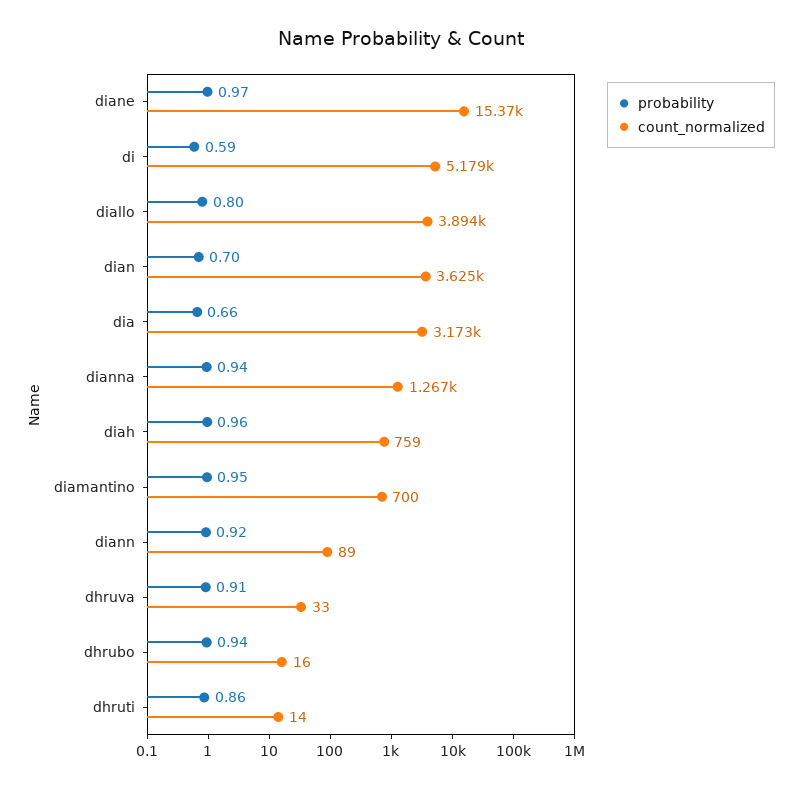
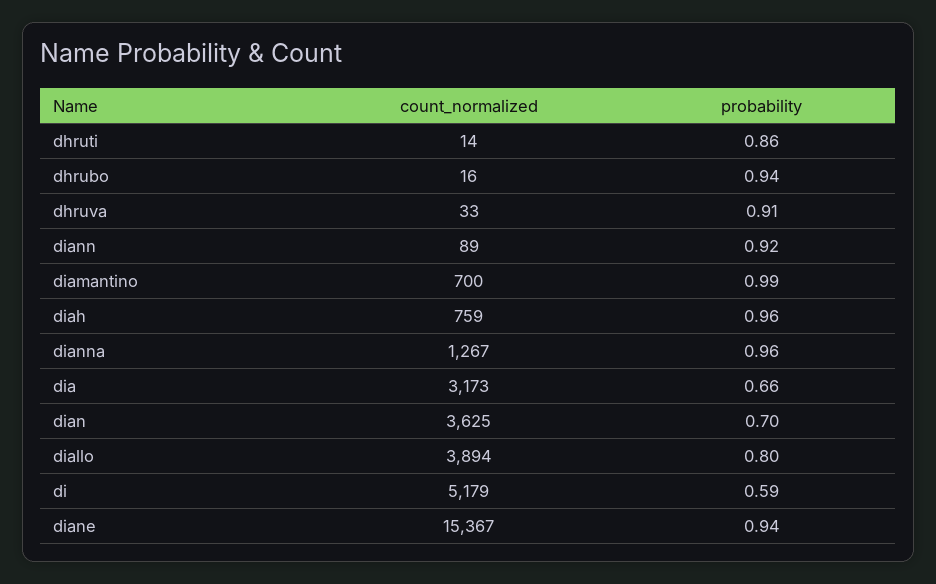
  {
    "probability": {
-     "diane": 0.97,
+     "diane": 0.94,
      "di": 0.59,
      "diallo": 0.8,
      "dian": 0.7,
      "dia": 0.66,
-     "dianna": 0.94,
+     "dianna": 0.96,
      "diah": 0.96,
-     "diamantino": 0.95,
+     "diamantino": 0.99,
      "diann": 0.92,
      "dhruva": 0.91,
      "dhrubo": 0.94,
      "dhruti": 0.86
    },
    "count_normalized": {
      "diane": 15367,
      "di": 5179,
      "diallo": 3894,
      "dian": 3625,
      "dia": 3173,
      "dianna": 1267,
      "diah": 759,
      "diamantino": 700,
      "diann": 89,
      "dhruva": 33,
      "dhrubo": 16,
      "dhruti": 14
    }
  }

